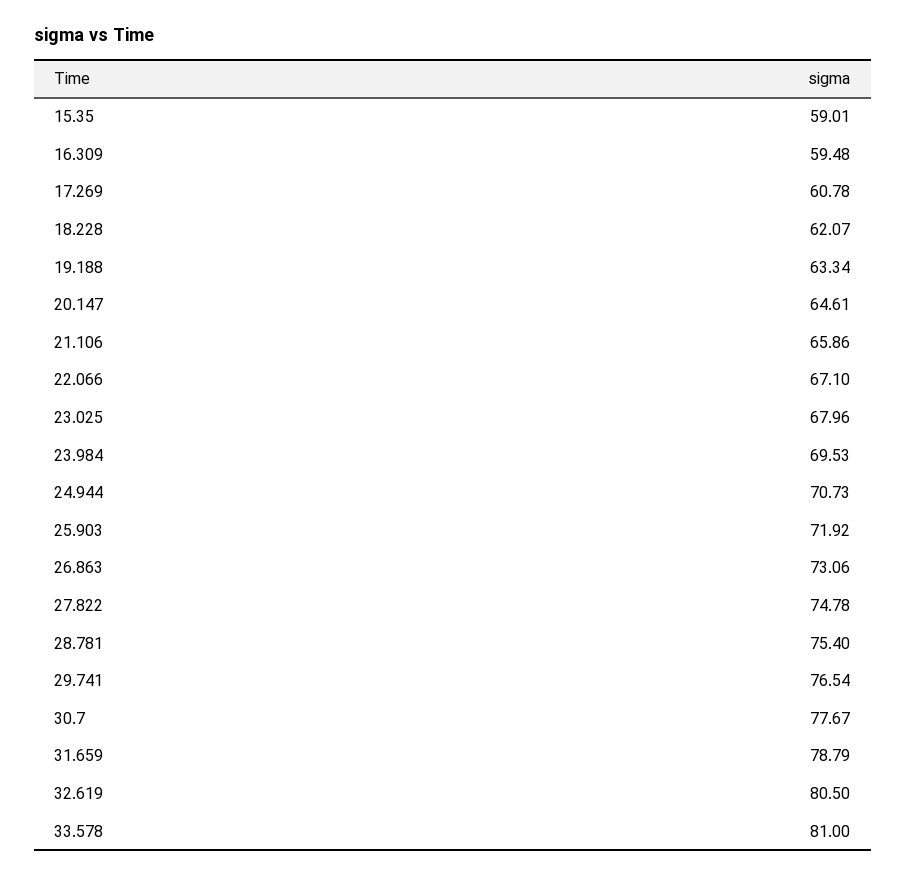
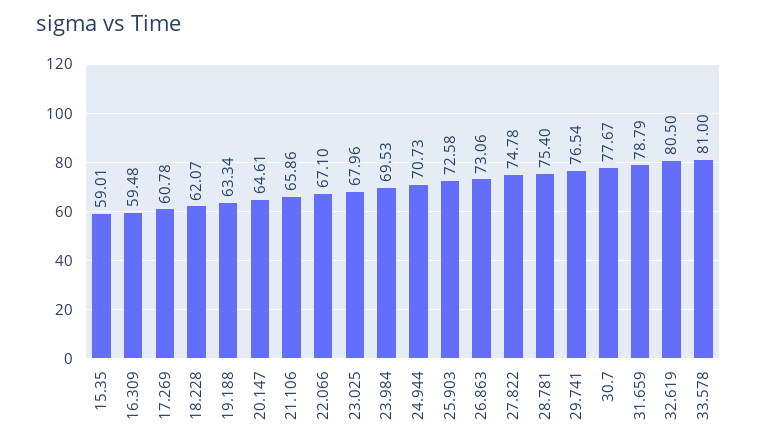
  {
    "15.35": 59.01,
    "16.309": 59.48,
    "17.269": 60.78,
    "18.228": 62.07,
    "19.188": 63.34,
    "20.147": 64.61,
    "21.106": 65.86,
    "22.066": 67.1,
    "23.025": 67.96,
    "23.984": 69.53,
    "24.944": 70.73,
-   "25.903": 71.92,
+   "25.903": 72.58,
    "26.863": 73.06,
    "27.822": 74.78,
    "28.781": 75.4,
    "29.741": 76.54,
    "30.7": 77.67,
    "31.659": 78.79,
    "32.619": 80.5,
    "33.578": 81
  }

